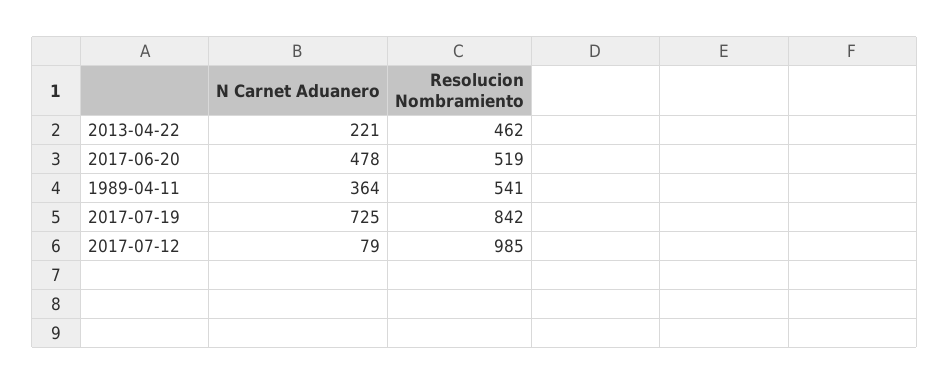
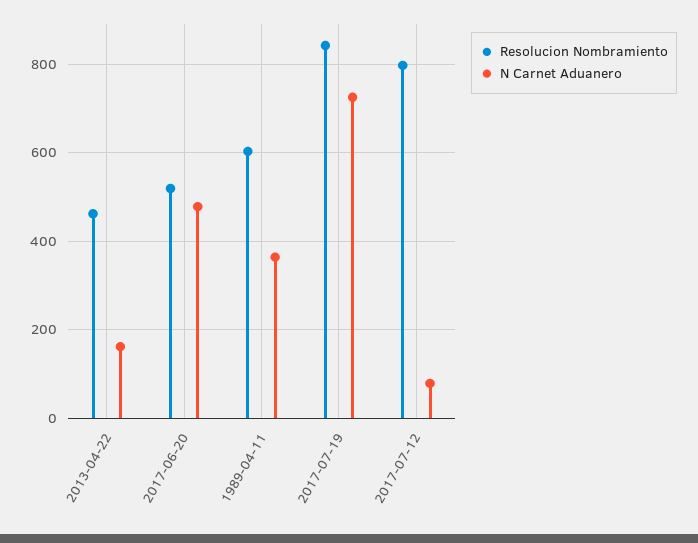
  {
    "N Carnet Aduanero": {
-     "2013-04-22": 221,
+     "2013-04-22": 160,
      "2017-06-20": 478,
      "1989-04-11": 364,
      "2017-07-19": 725,
      "2017-07-12": 79
    },
    "Resolucion Nombramiento": {
      "2013-04-22": 462,
      "2017-06-20": 519,
-     "1989-04-11": 541,
+     "1989-04-11": 600,
      "2017-07-19": 842,
-     "2017-07-12": 985
+     "2017-07-12": 800
    }
  }

